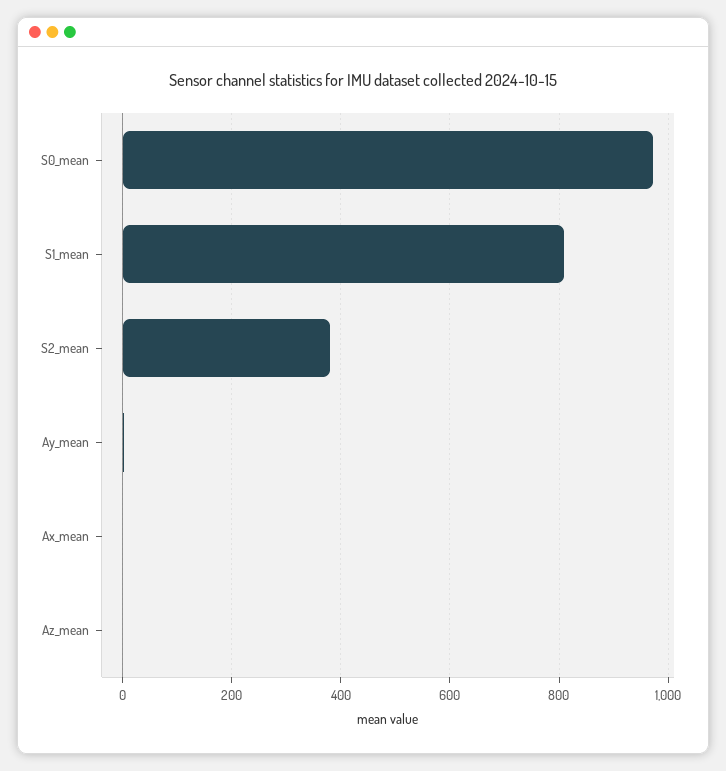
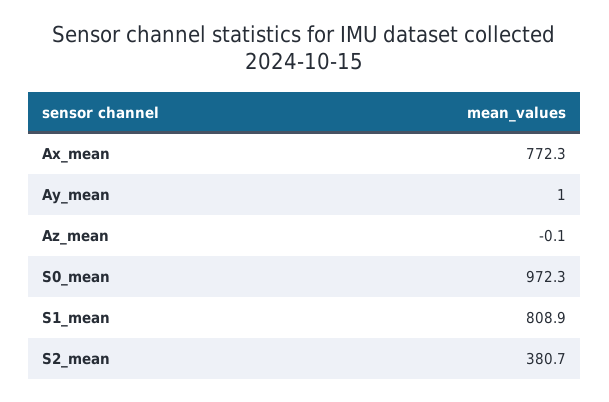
  {
    "S0_mean": 972.3,
    "S1_mean": 808.9,
    "S2_mean": 380.7,
    "Ay_mean": 1,
-   "Ax_mean": 0,
+   "Ax_mean": 772.3,
    "Az_mean": -0.1
  }

